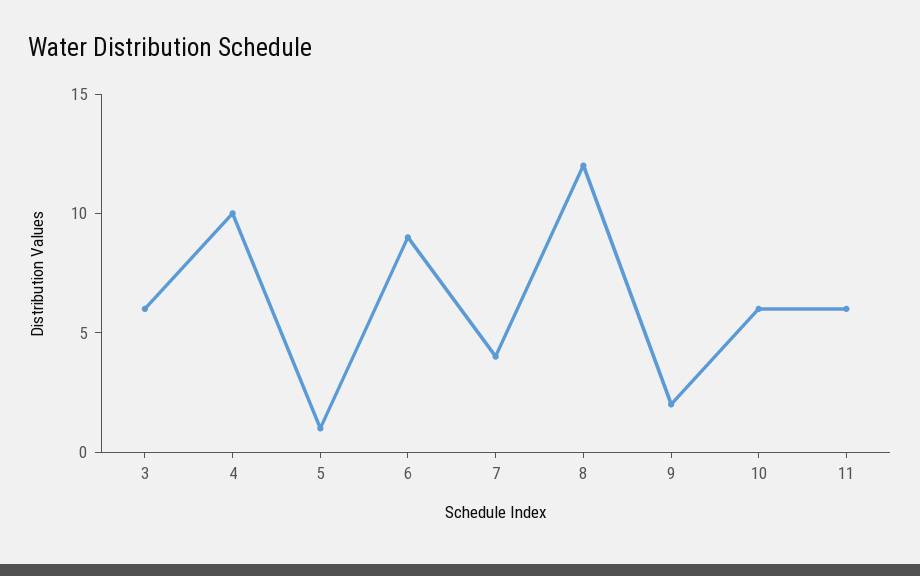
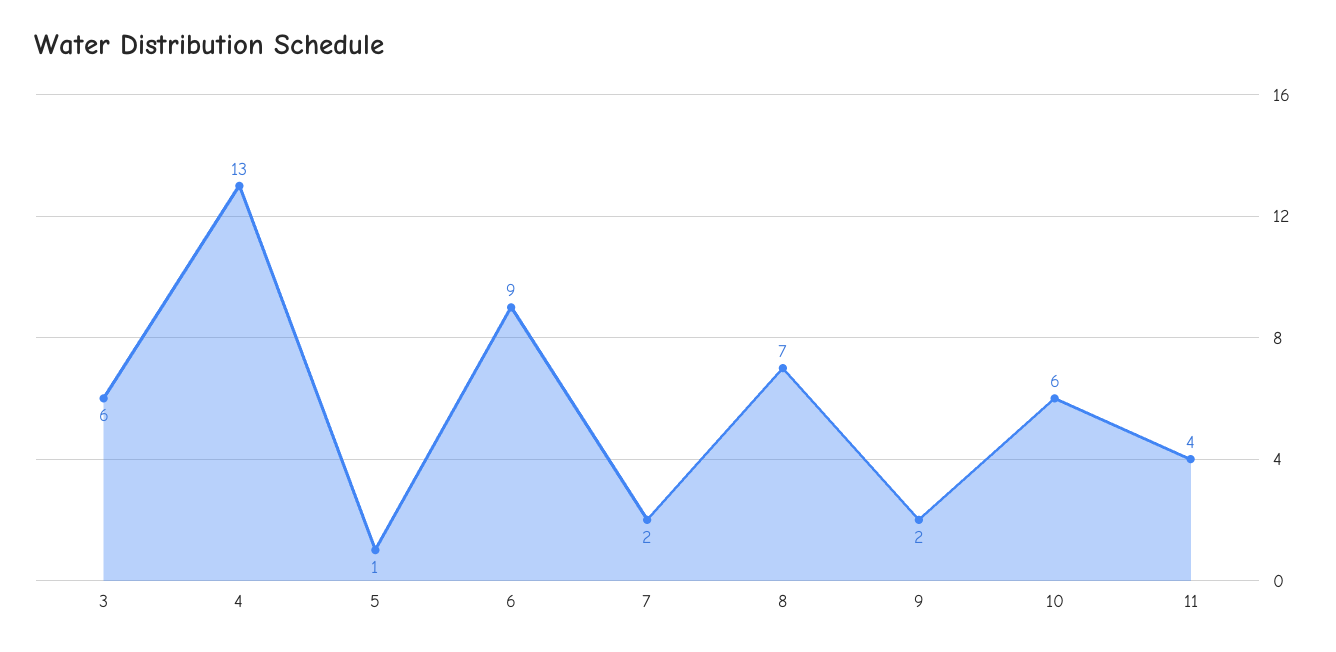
  {
    "3": 6,
-   "4": 10,
+   "4": 13,
    "5": 1,
    "6": 9,
-   "7": 4,
+   "7": 2,
-   "8": 12,
+   "8": 7,
    "9": 2,
    "10": 6,
-   "11": 6
+   "11": 4
  }

